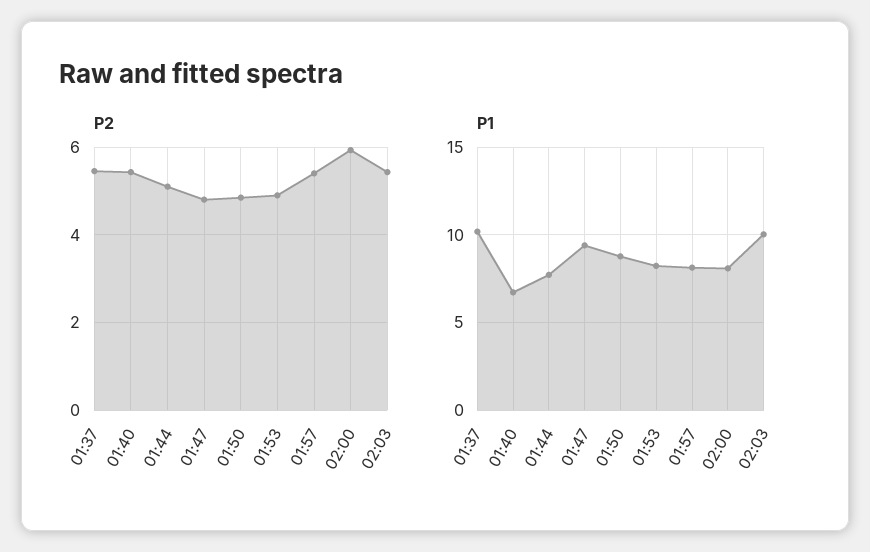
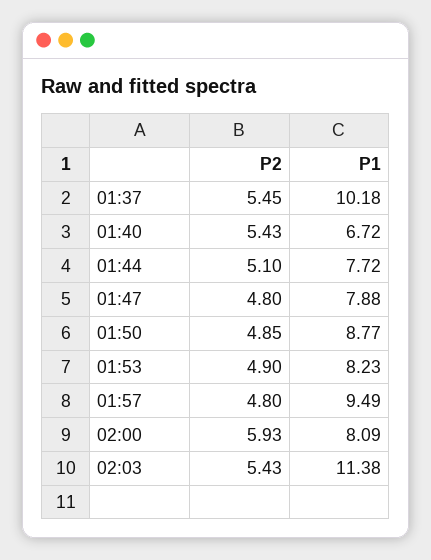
  {
    "P2": {
      "01:37": 5.45,
      "01:40": 5.43,
      "01:44": 5.1,
      "01:47": 4.8,
      "01:50": 4.85,
      "01:53": 4.9,
-     "01:57": 5.4,
+     "01:57": 4.8,
      "02:00": 5.93,
      "02:03": 5.43
    },
    "P1": {
      "01:37": 10.18,
      "01:40": 6.72,
      "01:44": 7.72,
-     "01:47": 9.5,
+     "01:47": 7.88,
      "01:50": 8.77,
      "01:53": 8.23,
-     "01:57": 8,
+     "01:57": 9.49,
      "02:00": 8.09,
-     "02:03": 10
+     "02:03": 11.38
    }
  }

